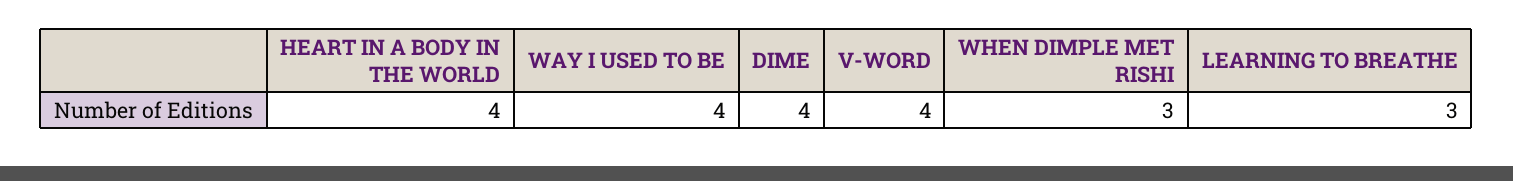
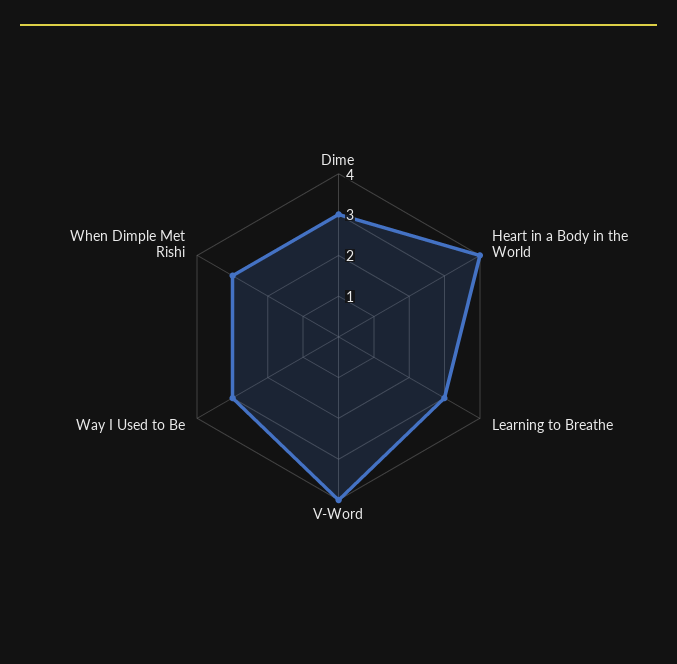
  {
    "HEART IN A BODY IN THE WORLD": 4,
-   "WAY I USED TO BE": 4,
+   "WAY I USED TO BE": 3,
-   "DIME": 4,
+   "DIME": 3,
    "V-WORD": 4,
    "WHEN DIMPLE MET RISHI": 3,
    "LEARNING TO BREATHE": 3
  }

